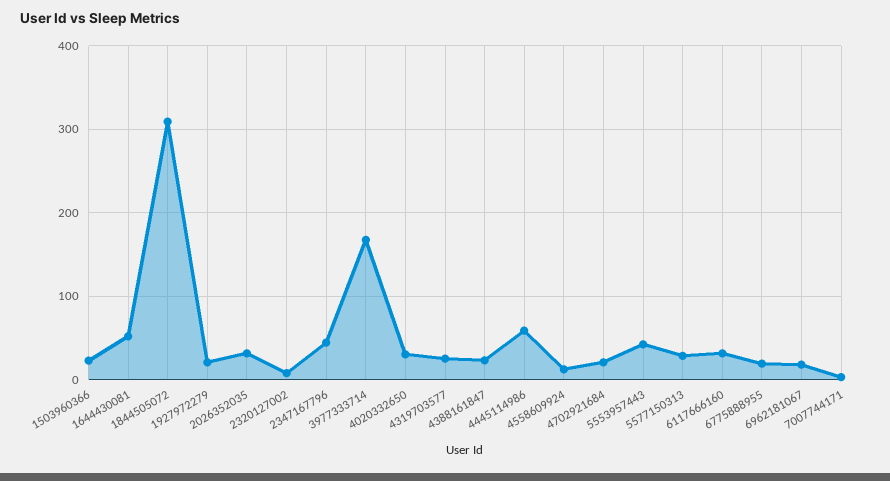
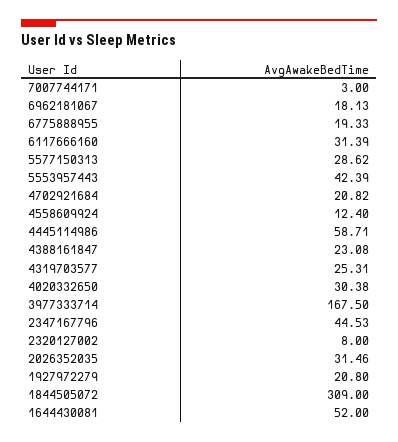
  {
-   "1503960366": 20,
    "1644430081": 52,
    "1844505072": 309,
    "1927972279": 20.8,
    "2026352035": 31.46,
    "2320127002": 8,
    "2347167796": 44.53,
    "3977333714": 167.5,
    "4020332650": 30.38,
    "4319703577": 25.31,
    "4388161847": 23.08,
    "4445114986": 58.71,
    "4558609924": 12.4,
    "4702921684": 20.82,
    "5553957443": 42.39,
    "5577150313": 28.62,
    "6117666160": 31.39,
    "6775888955": 19.33,
    "6962181067": 18.13,
    "7007744171": 3
  }

